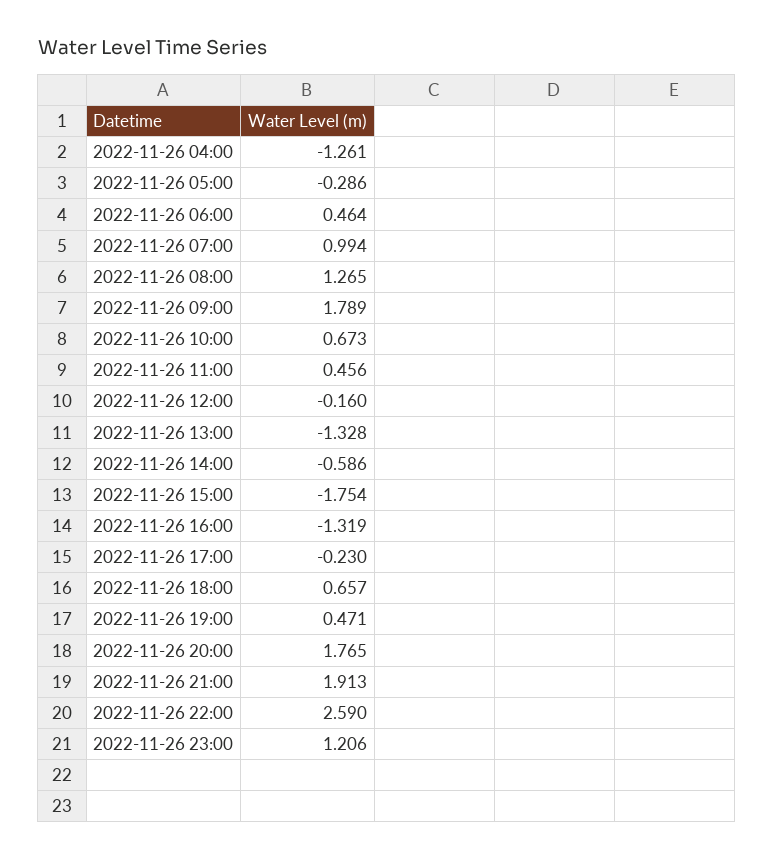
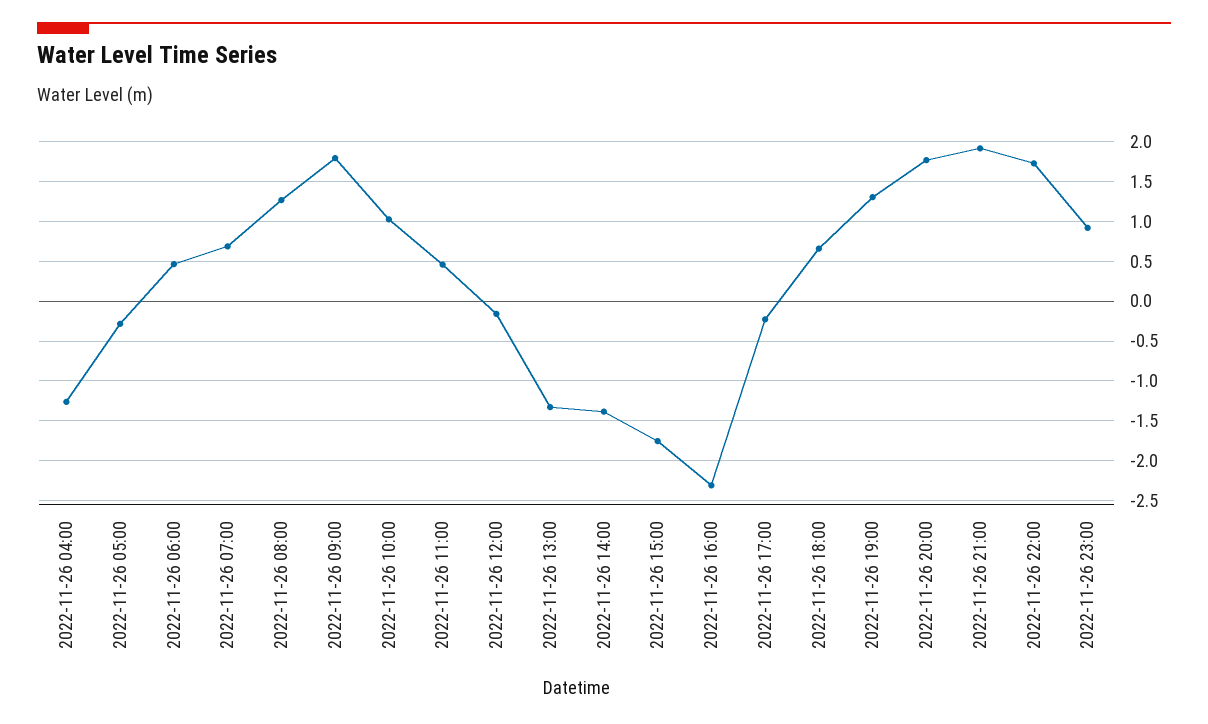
  {
    "2022-11-26 04:00": -1.261,
    "2022-11-26 05:00": -0.286,
    "2022-11-26 06:00": 0.464,
-   "2022-11-26 07:00": 0.994,
+   "2022-11-26 07:00": 0.7,
    "2022-11-26 08:00": 1.265,
    "2022-11-26 09:00": 1.789,
-   "2022-11-26 10:00": 0.673,
+   "2022-11-26 10:00": 1,
    "2022-11-26 11:00": 0.456,
    "2022-11-26 12:00": -0.16,
    "2022-11-26 13:00": -1.328,
-   "2022-11-26 14:00": -0.586,
+   "2022-11-26 14:00": -1.4,
    "2022-11-26 15:00": -1.754,
-   "2022-11-26 16:00": -1.319,
+   "2022-11-26 16:00": -2.3,
    "2022-11-26 17:00": -0.23,
    "2022-11-26 18:00": 0.657,
-   "2022-11-26 19:00": 0.471,
+   "2022-11-26 19:00": 1.3,
    "2022-11-26 20:00": 1.765,
    "2022-11-26 21:00": 1.913,
-   "2022-11-26 22:00": 2.59,
+   "2022-11-26 22:00": 1.7,
-   "2022-11-26 23:00": 1.206
+   "2022-11-26 23:00": 0.9
  }

